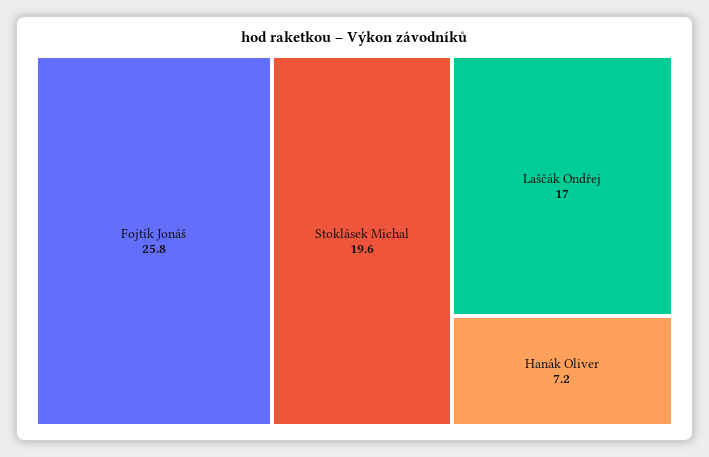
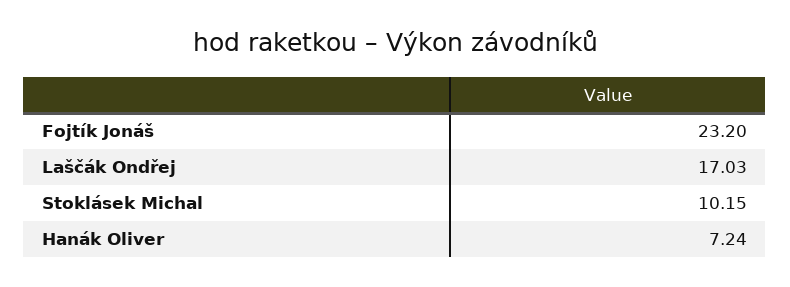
  {
-   "Fojtík Jonáš": 25.8,
+   "Fojtík Jonáš": 23.2,
-   "Stoklásek Michal": 19.6,
+   "Stoklásek Michal": 10.15,
    "Laščák Ondřej": 17.03,
    "Hanák Oliver": 7.24
  }

